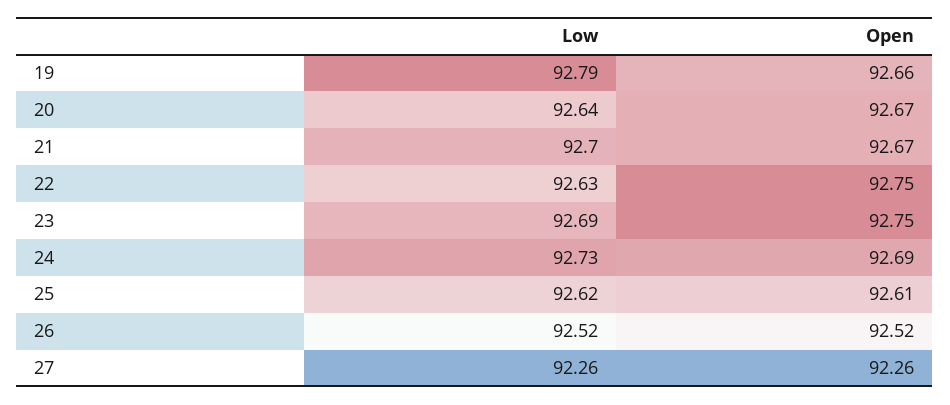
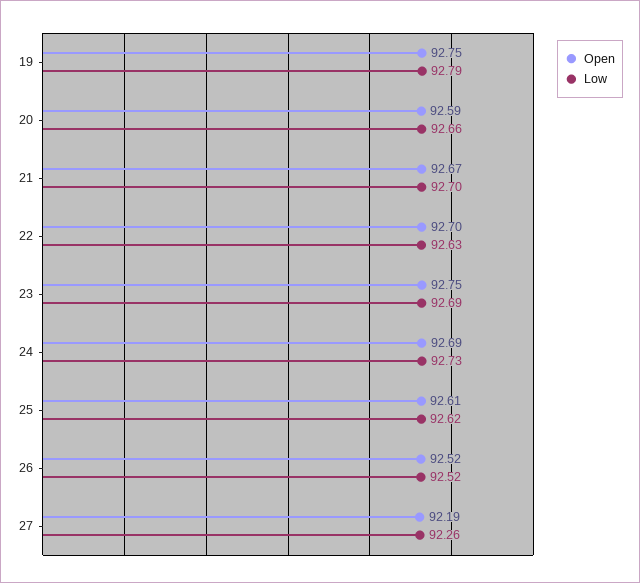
  {
    "Low": {
      "19": 92.79,
-     "20": 92.64,
+     "20": 92.66,
      "21": 92.7,
      "22": 92.63,
      "23": 92.69,
      "24": 92.73,
      "25": 92.62,
      "26": 92.52,
      "27": 92.26
    },
    "Open": {
-     "19": 92.66,
+     "19": 92.75,
-     "20": 92.67,
+     "20": 92.59,
      "21": 92.67,
-     "22": 92.75,
+     "22": 92.7,
      "23": 92.75,
      "24": 92.69,
      "25": 92.61,
      "26": 92.52,
-     "27": 92.26
+     "27": 92.19
    }
  }

